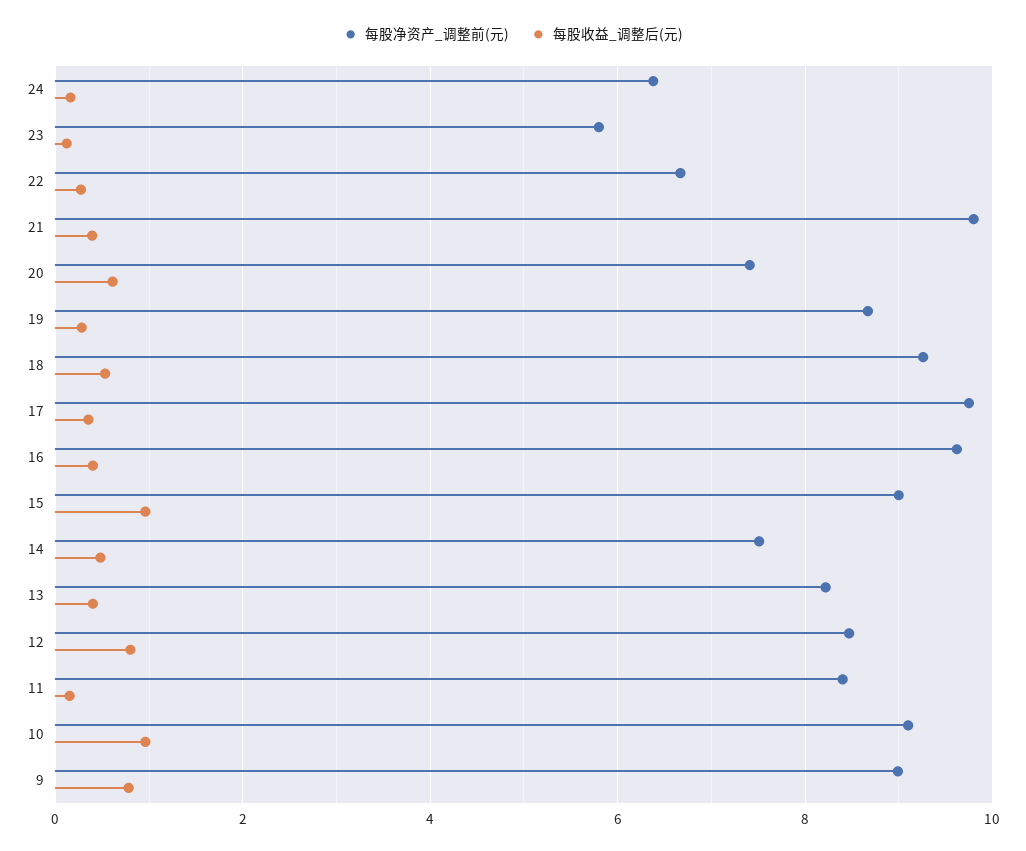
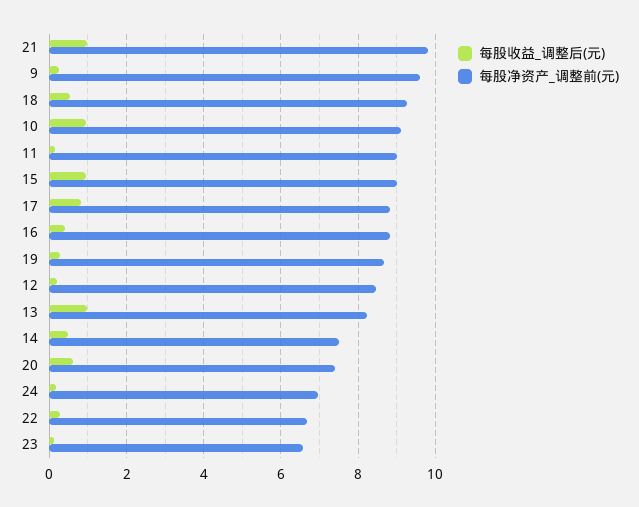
  {
    "每股净资产_调整前(元)": {
-     "24": 6.4,
+     "24": 7,
-     "23": 5.8,
+     "23": 6.6,
      "22": 6.6,
      "21": 9.8,
      "20": 7.4,
      "19": 8.6,
      "18": 9.2,
-     "17": 9.8,
+     "17": 8.8,
-     "16": 9.6,
+     "16": 8.8,
      "15": 9,
      "14": 7.6,
      "13": 8.2,
      "12": 8.4,
-     "11": 8.4,
+     "11": 9,
      "10": 9.2,
-     "9": 9
+     "9": 9.6
    },
    "每股收益_调整后(元)": {
      "24": 0.2,
      "23": 0.2,
      "22": 0.2,
-     "21": 0.4,
+     "21": 1,
      "20": 0.6,
      "19": 0.2,
      "18": 0.6,
-     "17": 0.4,
+     "17": 0.8,
      "16": 0.4,
      "15": 1,
      "14": 0.4,
-     "13": 0.4,
+     "13": 1,
-     "12": 0.8,
+     "12": 0.2,
      "11": 0.2,
      "10": 1,
-     "9": 0.8
+     "9": 0.2
    }
  }

